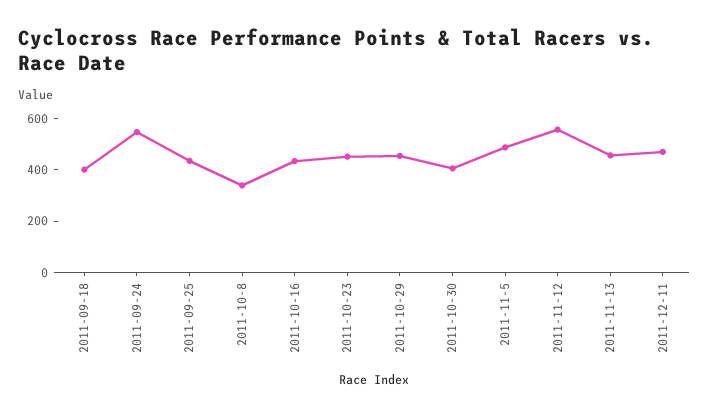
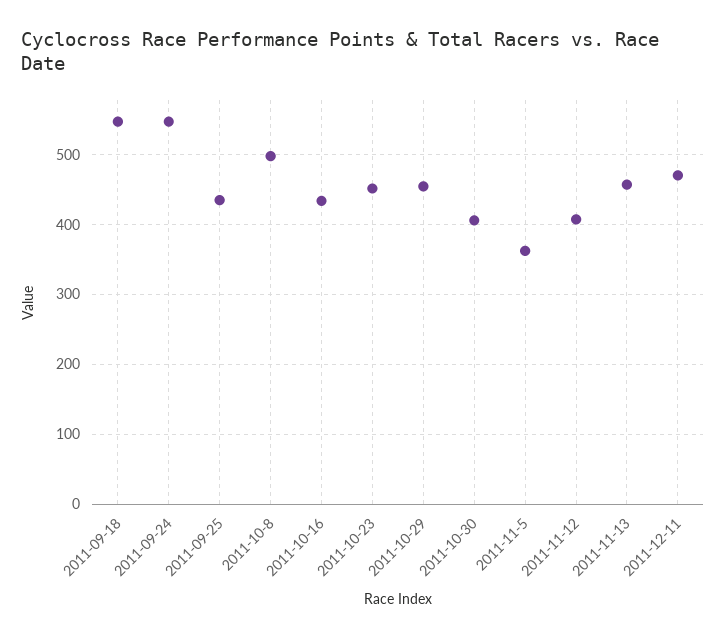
  {
-   "2011-09-18": 400,
+   "2011-09-18": 550,
    "2011-09-24": 550,
    "2011-09-25": 440,
-   "2011-10-8": 350,
+   "2011-10-8": 500,
    "2011-10-16": 430,
    "2011-10-23": 450,
    "2011-10-29": 450,
    "2011-10-30": 410,
-   "2011-11-5": 500,
+   "2011-11-5": 360,
-   "2011-11-12": 550,
+   "2011-11-12": 410,
    "2011-11-13": 460,
    "2011-12-11": 470
  }

